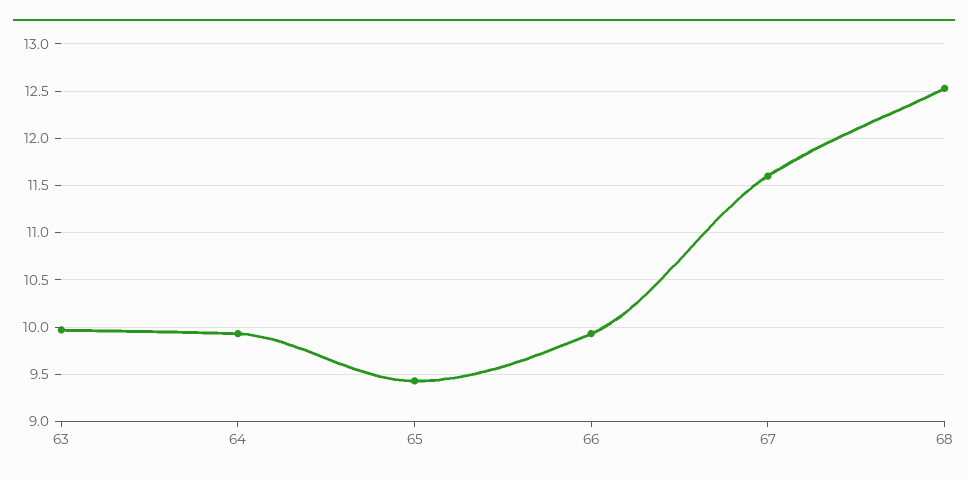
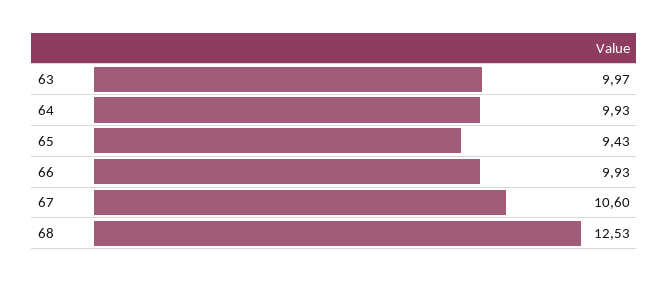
  {
    "63": 9.97,
    "64": 9.93,
    "65": 9.43,
    "66": 9.93,
-   "67": 11.6,
+   "67": 10.6,
    "68": 12.53
  }

